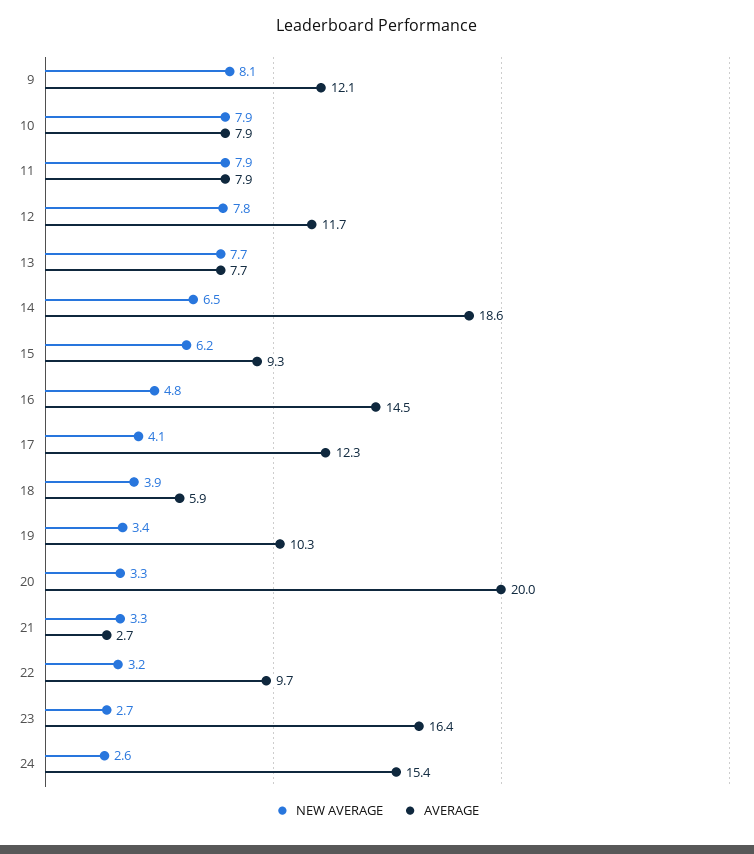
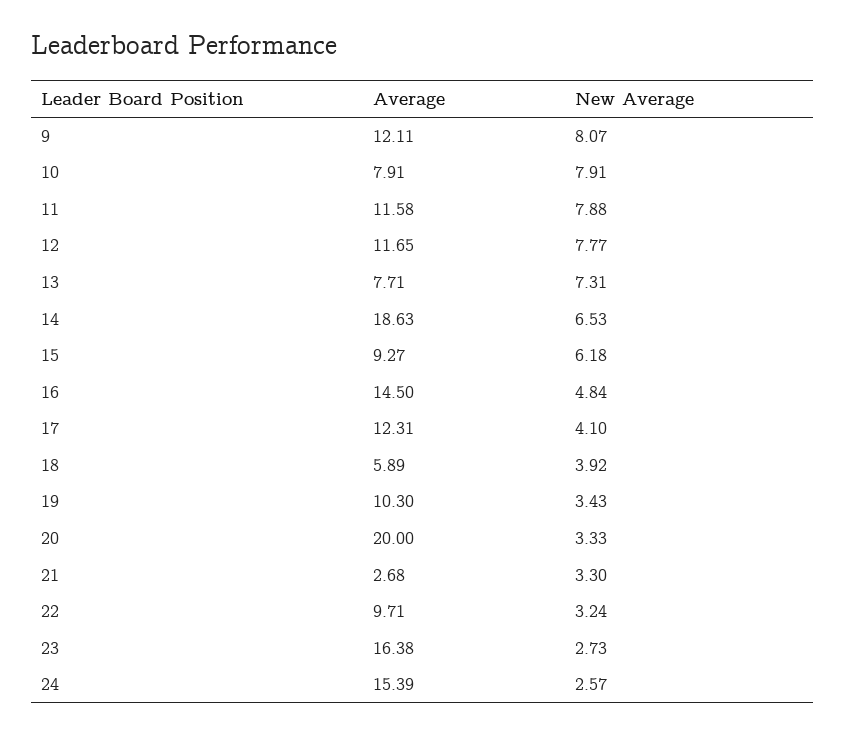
  {
    "NEW AVERAGE": {
      "9": 8.07,
      "10": 7.91,
      "11": 7.88,
      "12": 7.77,
-     "13": 7.7,
+     "13": 7.31,
      "14": 6.53,
      "15": 6.18,
      "16": 4.84,
      "17": 4.1,
      "18": 3.92,
      "19": 3.43,
      "20": 3.33,
      "21": 3.3,
      "22": 3.24,
      "23": 2.73,
      "24": 2.57
    },
    "AVERAGE": {
      "9": 12.11,
      "10": 7.91,
-     "11": 7.9,
+     "11": 11.58,
      "12": 11.65,
      "13": 7.71,
      "14": 18.63,
      "15": 9.27,
      "16": 14.5,
      "17": 12.31,
      "18": 5.89,
      "19": 10.3,
      "20": 20,
      "21": 2.68,
      "22": 9.71,
      "23": 16.38,
      "24": 15.39
    }
  }

